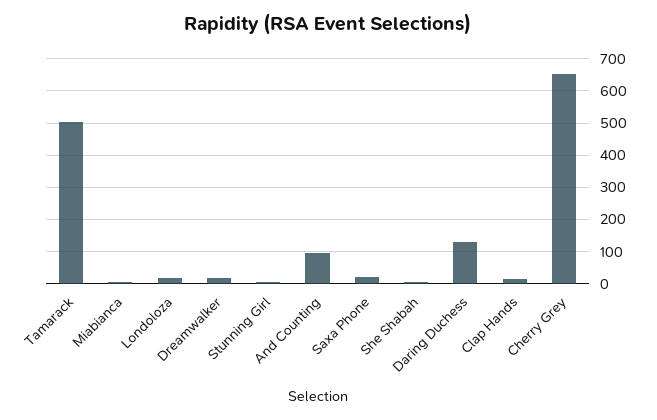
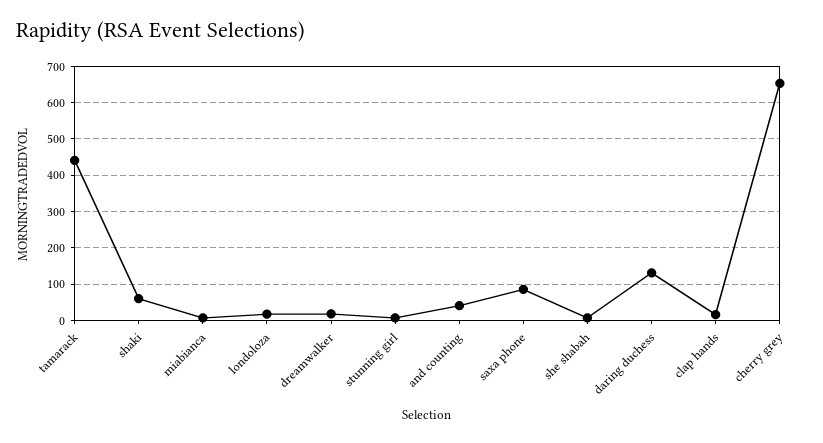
  {
-   "Tamarack": 500,
+   "Tamarack": 440,
    "Miabianca": 0,
    "Londoloza": 20,
    "Dreamwalker": 20,
    "Stunning Girl": 0,
-   "And Counting": 100,
+   "And Counting": 40,
-   "Saxa Phone": 20,
+   "Saxa Phone": 80,
    "She Shabah": 0,
    "Daring Duchess": 140,
    "Clap Hands": 20,
-   "Cherry Grey": 660
+   "Cherry Grey": 660,
+   "shaki": 60
  }

